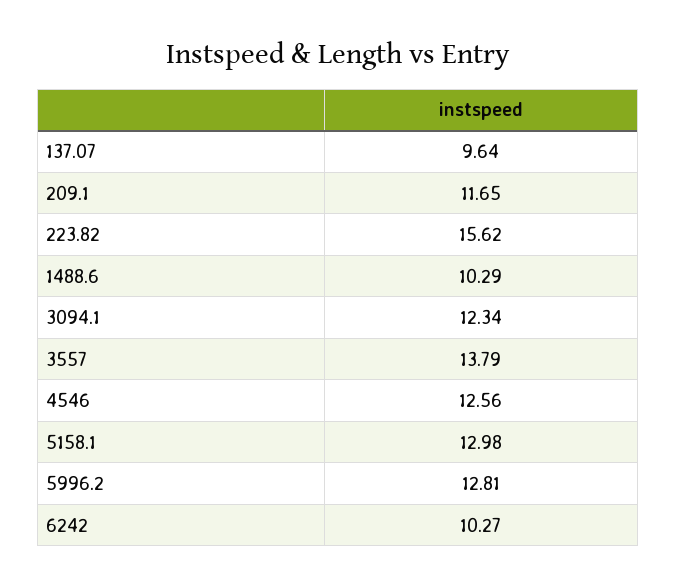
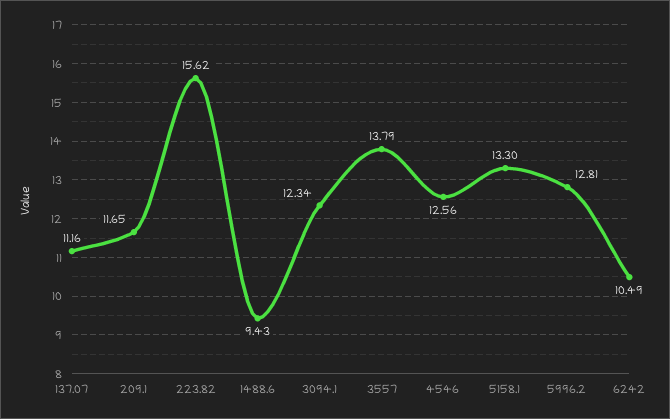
  {
-   "137.07": 9.64,
+   "137.07": 11.16,
    "209.1": 11.65,
    "223.82": 15.62,
-   "1488.6": 10.29,
+   "1488.6": 9.43,
    "3094.1": 12.34,
    "3557": 13.79,
    "4546": 12.56,
-   "5158.1": 12.98,
+   "5158.1": 13.3,
    "5996.2": 12.81,
-   "6242": 10.27
+   "6242": 10.49
  }

